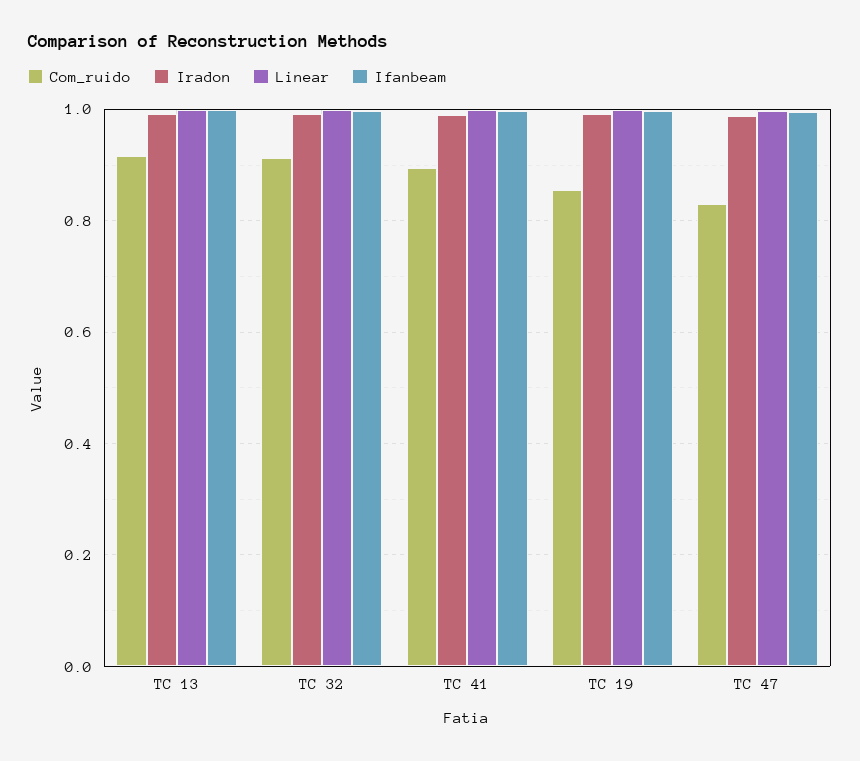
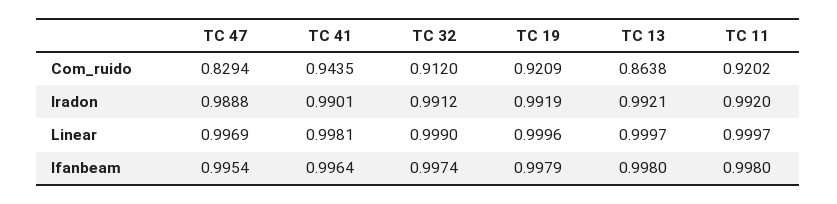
  {
    "Com_ruido": {
-     "TC 13": 0.92,
+     "TC 13": 0.8638,
      "TC 32": 0.912,
-     "TC 41": 0.9,
+     "TC 41": 0.9435,
-     "TC 19": 0.86,
+     "TC 19": 0.9209,
-     "TC 47": 0.8294
+     "TC 47": 0.8294,
+     "TC 11": 0.9202
    },
    "Iradon": {
      "TC 13": 0.9921,
      "TC 32": 0.9912,
      "TC 41": 0.9901,
      "TC 19": 0.9919,
-     "TC 47": 0.9888
+     "TC 47": 0.9888,
+     "TC 11": 0.992
    },
    "Linear": {
      "TC 13": 0.9997,
      "TC 32": 0.999,
      "TC 41": 0.9981,
      "TC 19": 0.9996,
-     "TC 47": 0.9969
+     "TC 47": 0.9969,
+     "TC 11": 0.9997
    },
    "Ifanbeam": {
      "TC 13": 0.998,
      "TC 32": 0.9974,
      "TC 41": 0.9964,
      "TC 19": 0.9979,
-     "TC 47": 0.9954
+     "TC 47": 0.9954,
+     "TC 11": 0.998
    }
  }

